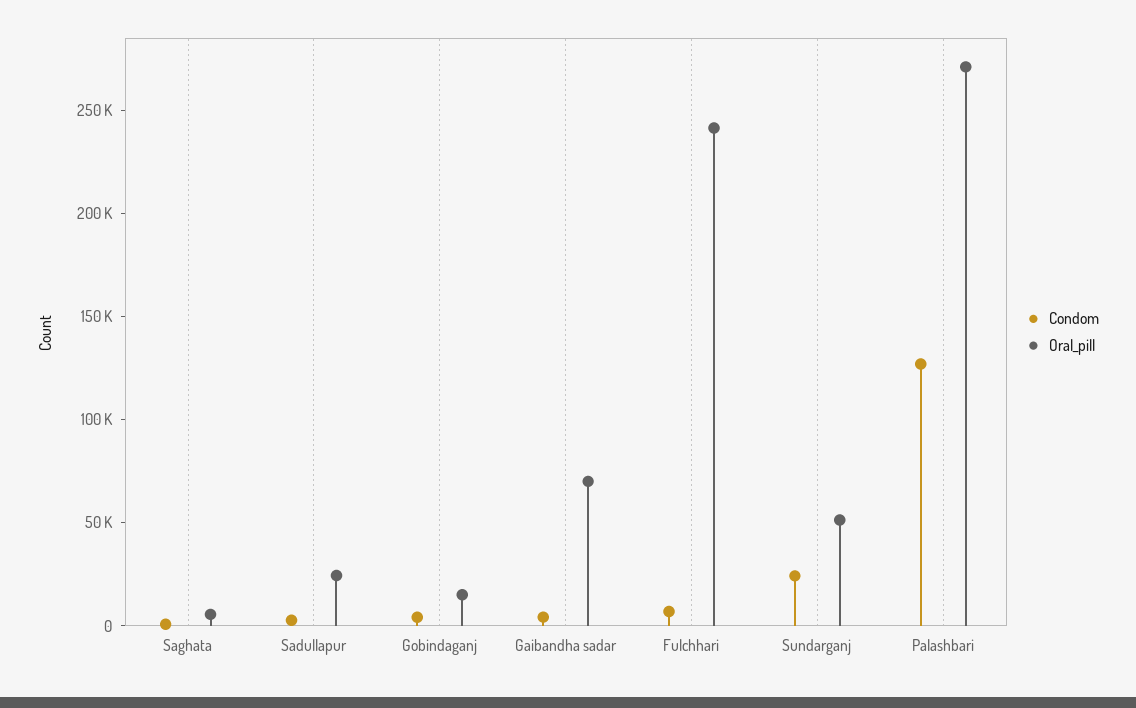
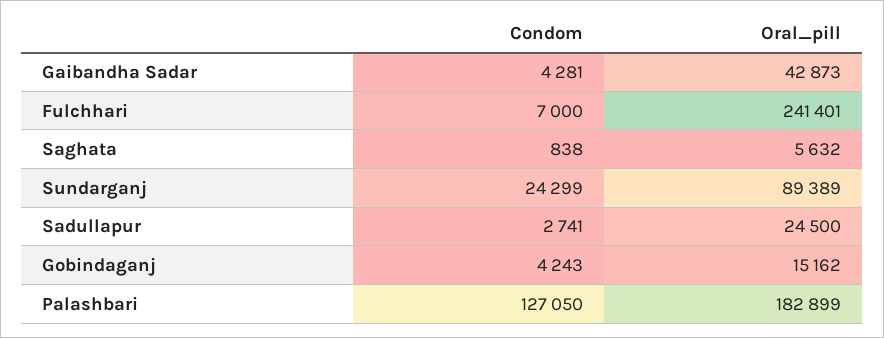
  {
    "Condom": {
      "Saghata": 838,
      "Sadullapur": 2741,
      "Gobindaganj": 4243,
      "Gaibandha sadar": 4281,
      "Fulchhari": 7000,
      "Sundarganj": 24299,
      "Palashbari": 127050
    },
    "Oral_pill": {
      "Saghata": 5632,
      "Sadullapur": 24500,
      "Gobindaganj": 15162,
-     "Gaibandha sadar": 70000,
+     "Gaibandha sadar": 42873,
      "Fulchhari": 241401,
-     "Sundarganj": 50000,
+     "Sundarganj": 89389,
-     "Palashbari": 270000
+     "Palashbari": 182899
    }
  }

